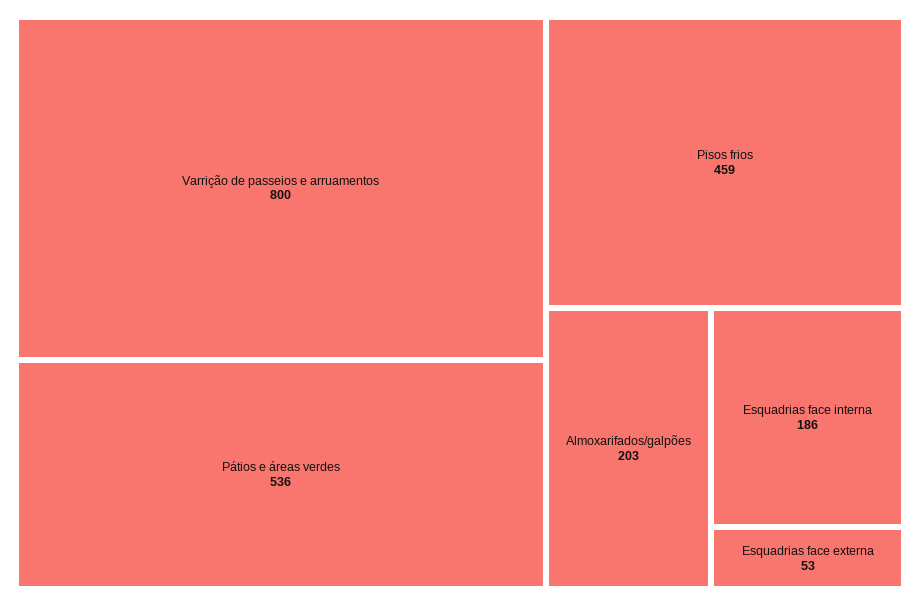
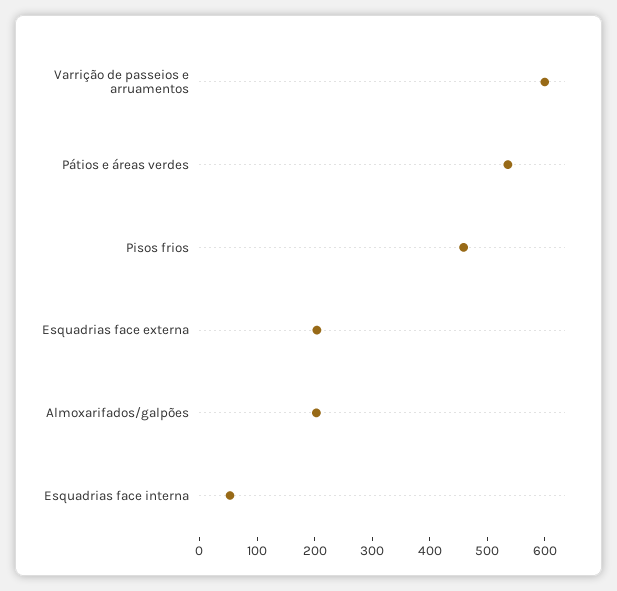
  {
-   "Varrição de passeios e arruamentos": 800,
+   "Varrição de passeios e arruamentos": 600,
    "Pátios e áreas verdes": 536,
    "Pisos frios": 459,
    "Almoxarifados/galpões": 203,
-   "Esquadrias face interna": 186,
+   "Esquadrias face interna": 60,
-   "Esquadrias face externa": 53
+   "Esquadrias face externa": 200
  }

